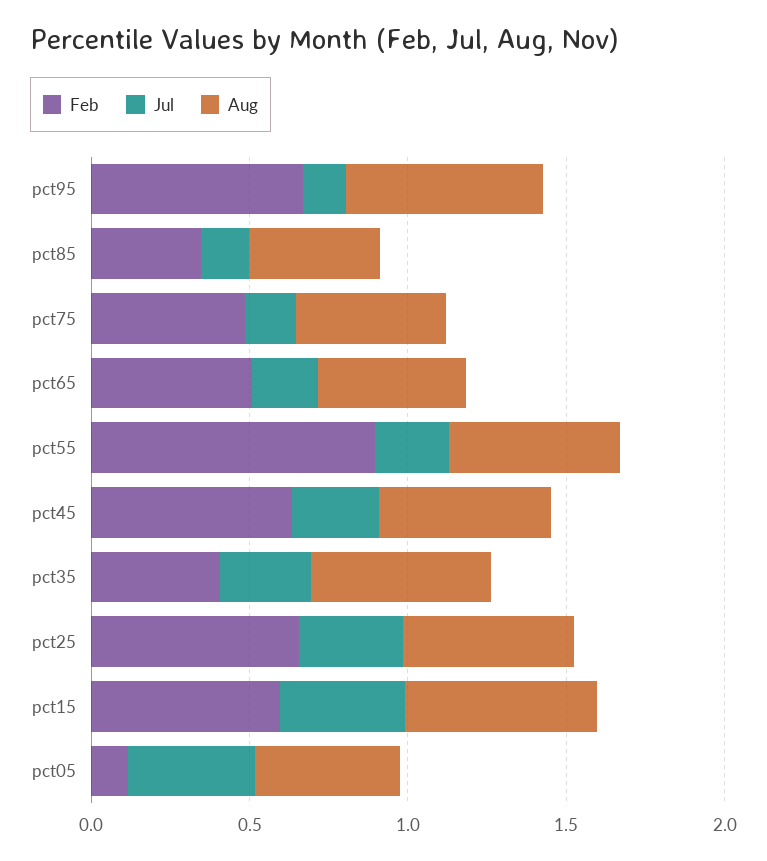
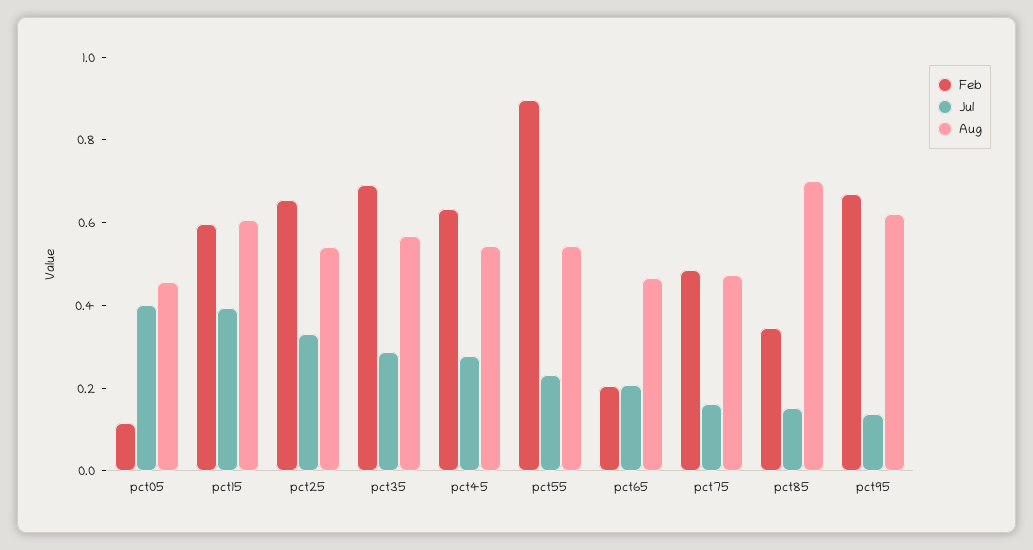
  {
    "Feb": {
      "pct95": 0.65,
      "pct85": 0.35,
      "pct75": 0.5,
-     "pct65": 0.5,
+     "pct65": 0.2,
      "pct55": 0.9,
      "pct45": 0.65,
-     "pct35": 0.4,
+     "pct35": 0.7,
      "pct25": 0.65,
      "pct15": 0.6,
      "pct05": 0.1
    },
    "Jul": {
      "pct95": 0.15,
      "pct85": 0.15,
      "pct75": 0.15,
      "pct65": 0.2,
      "pct55": 0.25,
      "pct45": 0.3,
      "pct35": 0.3,
      "pct25": 0.35,
      "pct15": 0.4,
      "pct05": 0.4
    },
    "Aug": {
      "pct95": 0.6,
-     "pct85": 0.4,
+     "pct85": 0.7,
      "pct75": 0.45,
      "pct65": 0.45,
      "pct55": 0.55,
      "pct45": 0.55,
      "pct35": 0.55,
      "pct25": 0.55,
      "pct15": 0.6,
      "pct05": 0.45
    }
  }

